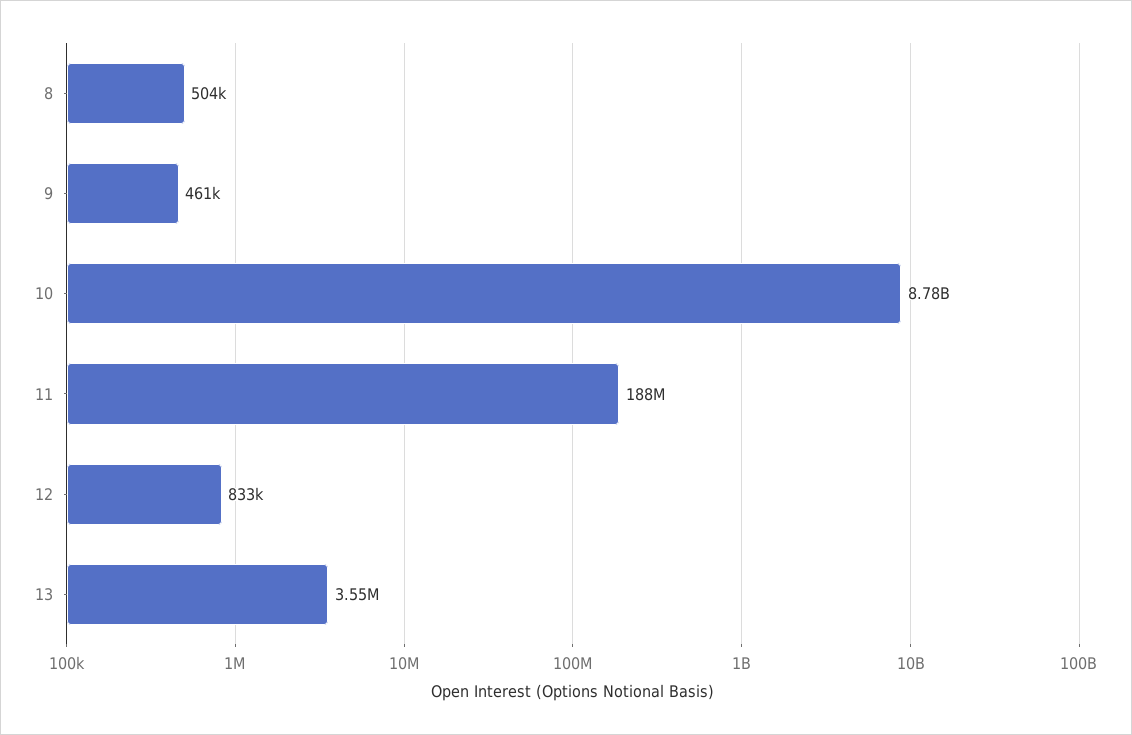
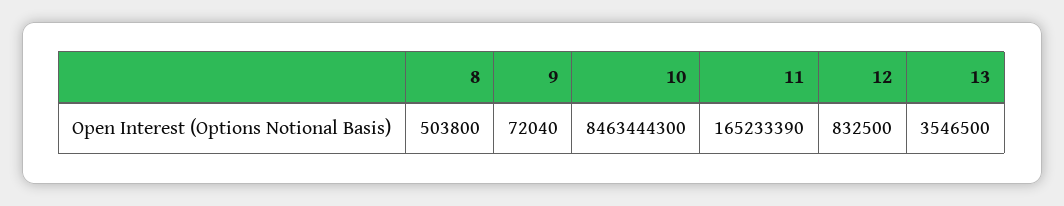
  {
    "8": 503800,
-   "9": 461000,
+   "9": 72040,
-   "10": 8780000000,
+   "10": 8463444300,
-   "11": 188000000,
+   "11": 165233390,
    "12": 832500,
    "13": 3546500
  }

